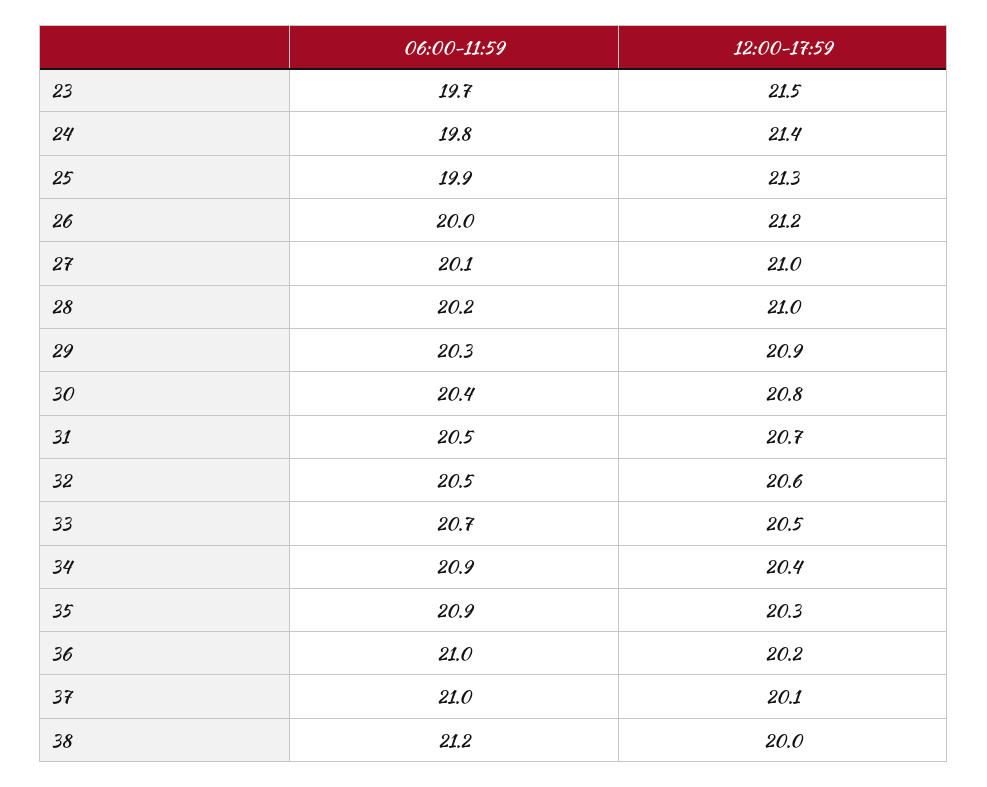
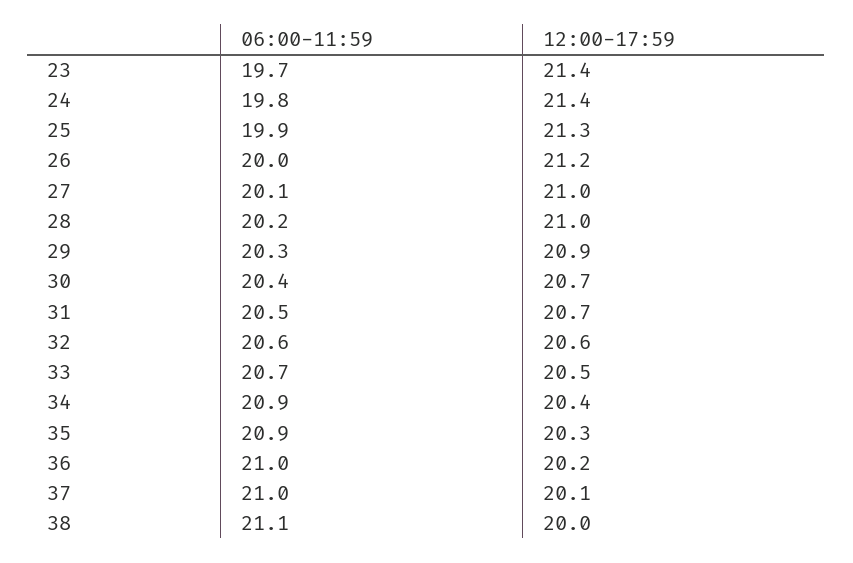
  {
    "06:00-11:59": {
      "23": 19.7,
      "24": 19.8,
      "25": 19.9,
      "26": 20,
      "27": 20.1,
      "28": 20.2,
      "29": 20.3,
      "30": 20.4,
      "31": 20.5,
-     "32": 20.5,
+     "32": 20.6,
      "33": 20.7,
      "34": 20.9,
      "35": 20.9,
      "36": 21,
      "37": 21,
-     "38": 21.2
+     "38": 21.1
    },
    "12:00-17:59": {
-     "23": 21.5,
+     "23": 21.4,
      "24": 21.4,
      "25": 21.3,
      "26": 21.2,
      "27": 21,
      "28": 21,
      "29": 20.9,
-     "30": 20.8,
+     "30": 20.7,
      "31": 20.7,
      "32": 20.6,
      "33": 20.5,
      "34": 20.4,
      "35": 20.3,
      "36": 20.2,
      "37": 20.1,
      "38": 20
    }
  }

